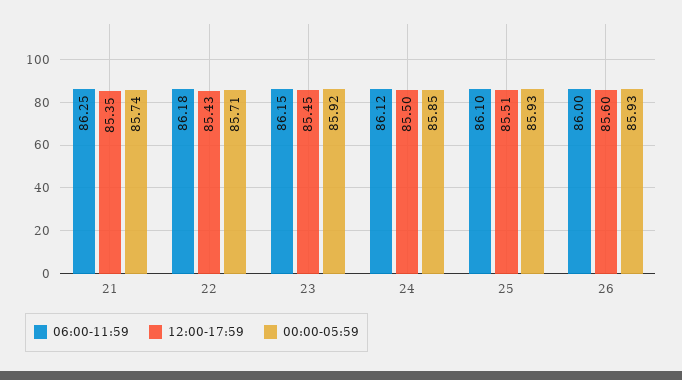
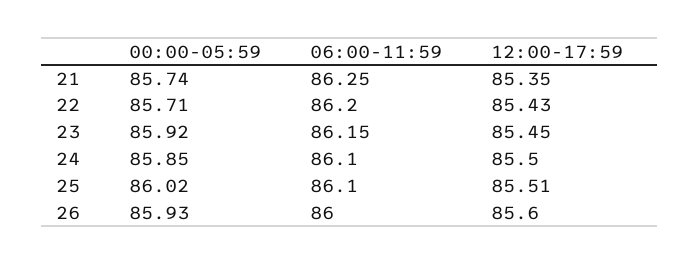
  {
    "06:00-11:59": {
      "21": 86.25,
-     "22": 86.18,
+     "22": 86.2,
      "23": 86.15,
-     "24": 86.12,
+     "24": 86.1,
      "25": 86.1,
      "26": 86
    },
    "12:00-17:59": {
      "21": 85.35,
      "22": 85.43,
      "23": 85.45,
      "24": 85.5,
      "25": 85.51,
      "26": 85.6
    },
    "00:00-05:59": {
      "21": 85.74,
      "22": 85.71,
      "23": 85.92,
      "24": 85.85,
-     "25": 85.93,
+     "25": 86.02,
      "26": 85.93
    }
  }

